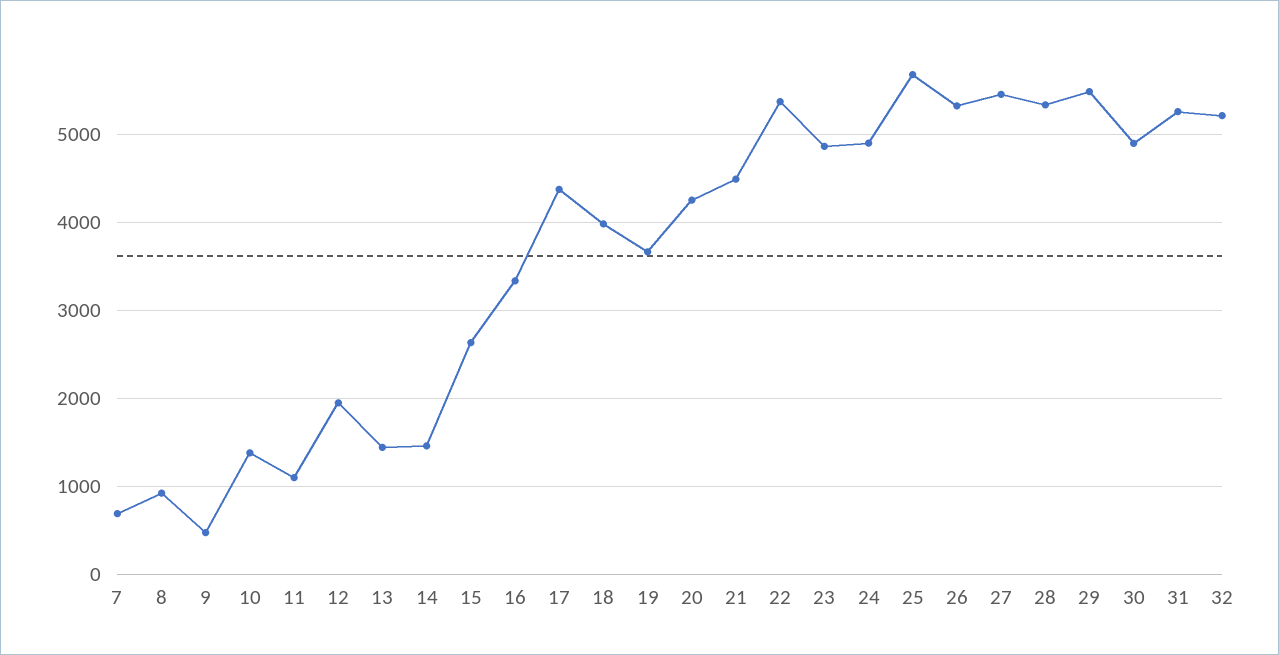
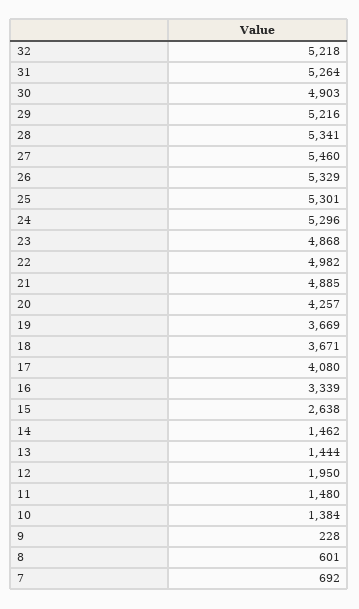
  {
    "7": 692,
-   "8": 900,
+   "8": 601,
-   "9": 500,
+   "9": 228,
    "10": 1384,
-   "11": 1100,
+   "11": 1480,
    "12": 1950,
    "13": 1444,
    "14": 1462,
    "15": 2638,
    "16": 3339,
-   "17": 4400,
+   "17": 4080,
-   "18": 4000,
+   "18": 3671,
    "19": 3669,
    "20": 4257,
-   "21": 4500,
+   "21": 4885,
-   "22": 5400,
+   "22": 4982,
    "23": 4868,
-   "24": 4900,
+   "24": 5296,
-   "25": 5700,
+   "25": 5301,
    "26": 5329,
    "27": 5460,
    "28": 5341,
-   "29": 5500,
+   "29": 5216,
    "30": 4903,
    "31": 5264,
    "32": 5218
  }

